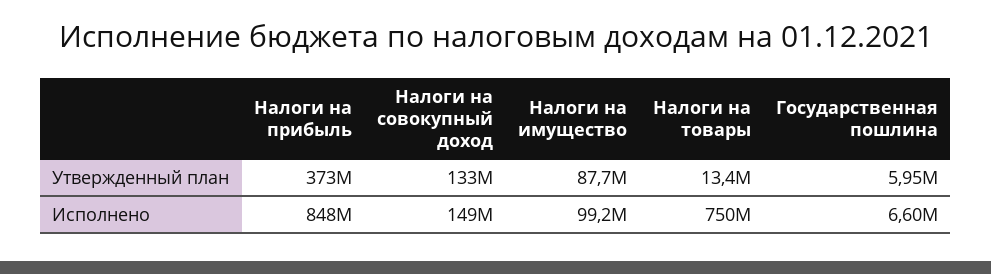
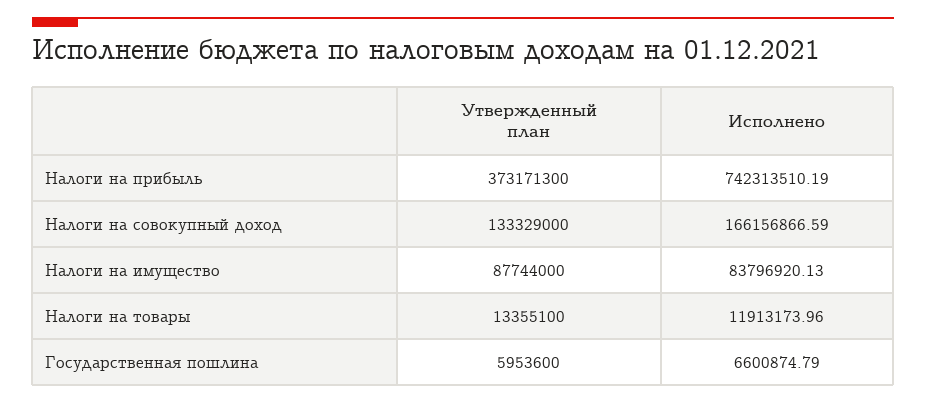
  {
    "Налоги на прибыль": {
      "Утвержденный план": 373171300,
-     "Исполнено": 848000000
+     "Исполнено": 742313510.19
    },
    "Налоги на совокупный доход": {
      "Утвержденный план": 133329000,
-     "Исполнено": 149000000
+     "Исполнено": 166156866.59
    },
    "Налоги на имущество": {
      "Утвержденный план": 87744000,
-     "Исполнено": 99200000
+     "Исполнено": 83796920.13
    },
    "Налоги на товары": {
      "Утвержденный план": 13355100,
-     "Исполнено": 750000000
+     "Исполнено": 11913173.96
    },
    "Государственная пошлина": {
      "Утвержденный план": 5953600,
      "Исполнено": 6600874.79
    }
  }

